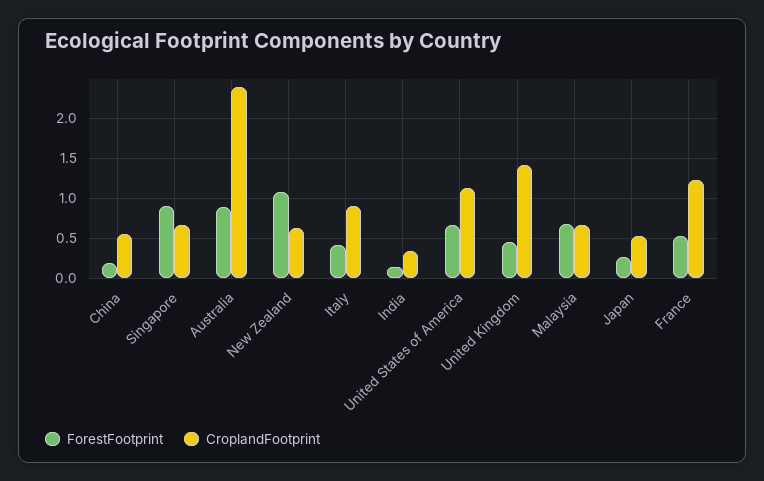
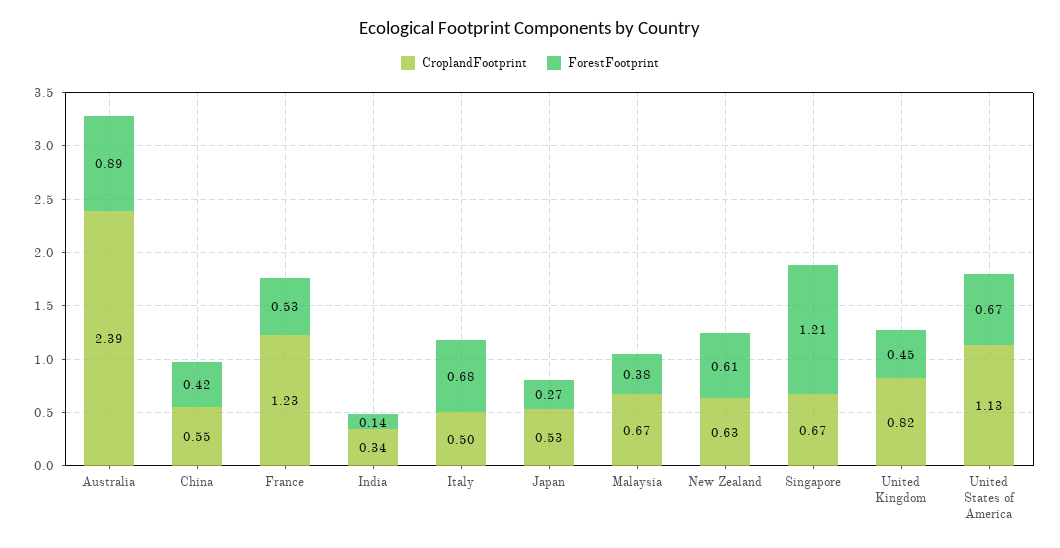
  {
    "ForestFootprint": {
-     "China": 0.2,
+     "China": 0.42,
-     "Singapore": 0.9,
+     "Singapore": 1.21,
      "Australia": 0.89,
-     "New Zealand": 1.1,
+     "New Zealand": 0.61,
-     "Italy": 0.4,
+     "Italy": 0.68,
      "India": 0.14,
      "United States of America": 0.67,
      "United Kingdom": 0.45,
-     "Malaysia": 0.7,
+     "Malaysia": 0.38,
      "Japan": 0.27,
      "France": 0.53
    },
    "CroplandFootprint": {
      "China": 0.55,
      "Singapore": 0.67,
      "Australia": 2.39,
      "New Zealand": 0.63,
-     "Italy": 0.9,
+     "Italy": 0.5,
      "India": 0.34,
      "United States of America": 1.13,
-     "United Kingdom": 1.4,
+     "United Kingdom": 0.82,
      "Malaysia": 0.67,
      "Japan": 0.53,
      "France": 1.23
    }
  }

